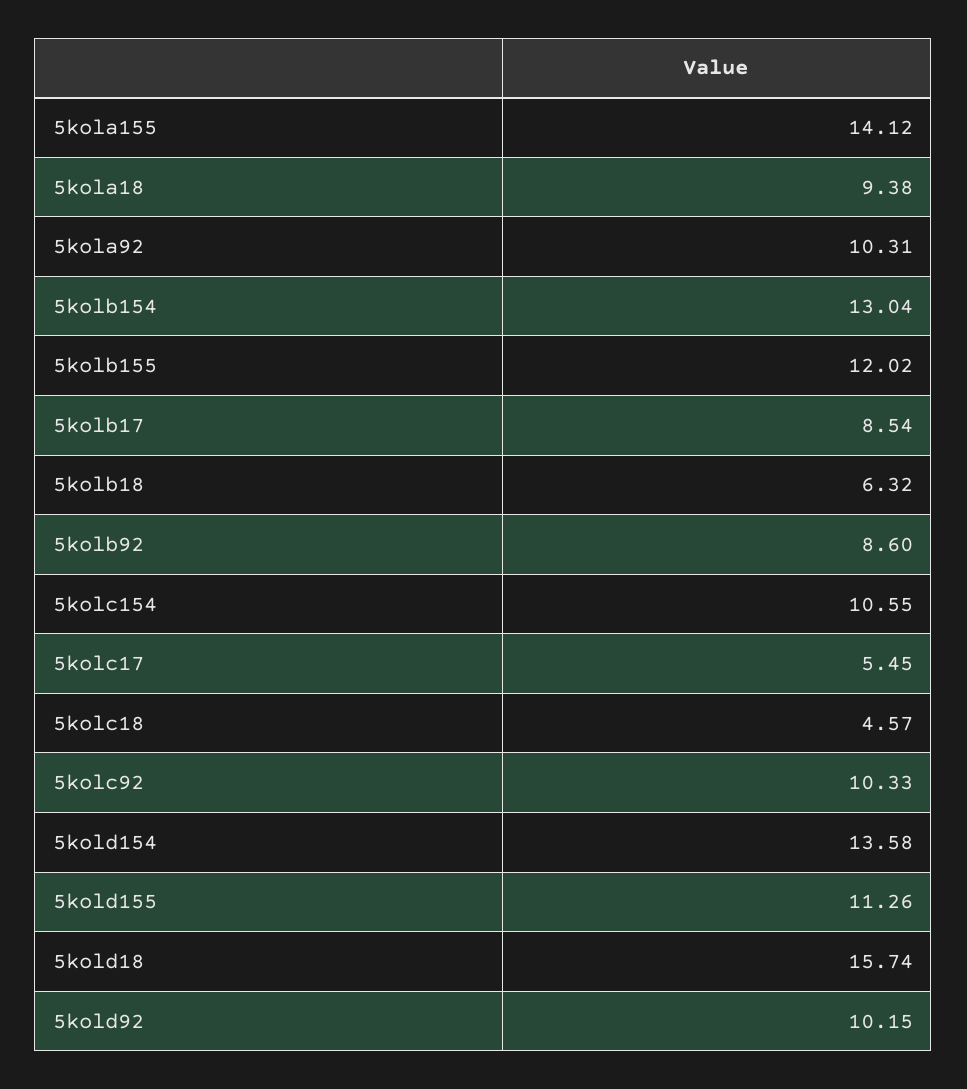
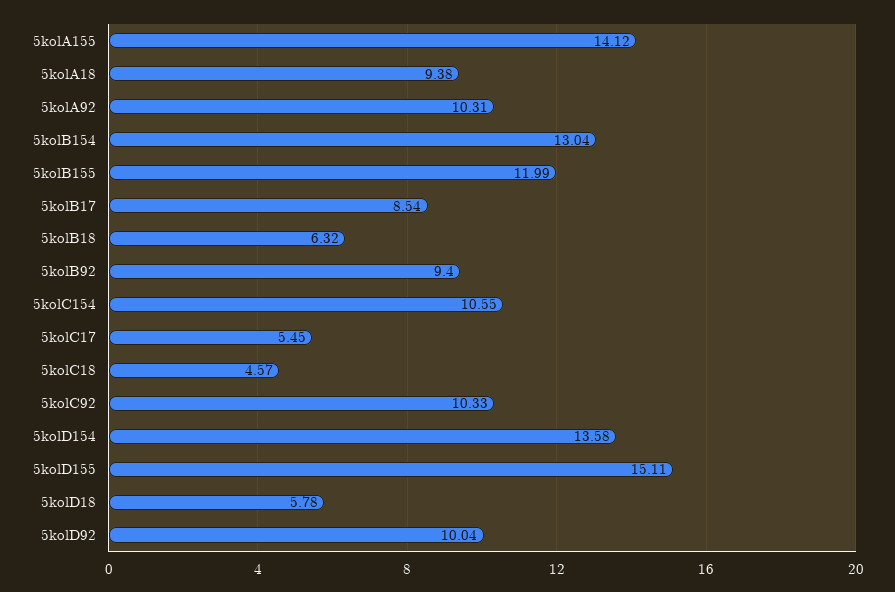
  {
    "5kola155": 14.12,
    "5kola18": 9.38,
    "5kola92": 10.31,
    "5kolb154": 13.04,
-   "5kolb155": 12.02,
+   "5kolb155": 11.99,
    "5kolb17": 8.54,
    "5kolb18": 6.32,
-   "5kolb92": 8.6,
+   "5kolb92": 9.4,
    "5kolc154": 10.55,
    "5kolc17": 5.45,
    "5kolc18": 4.57,
    "5kolc92": 10.33,
    "5kold154": 13.58,
-   "5kold155": 11.26,
+   "5kold155": 15.11,
-   "5kold18": 15.74,
+   "5kold18": 5.78,
-   "5kold92": 10.15
+   "5kold92": 10.04
  }

